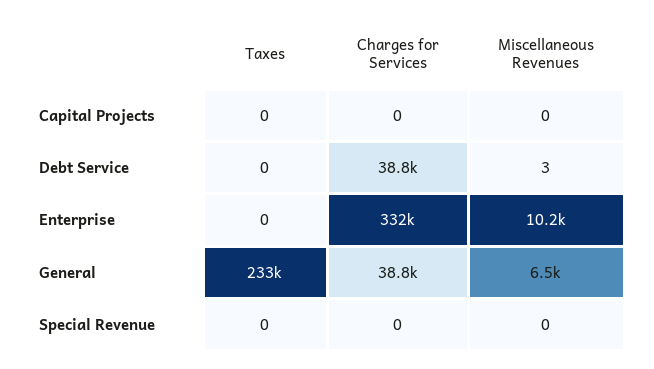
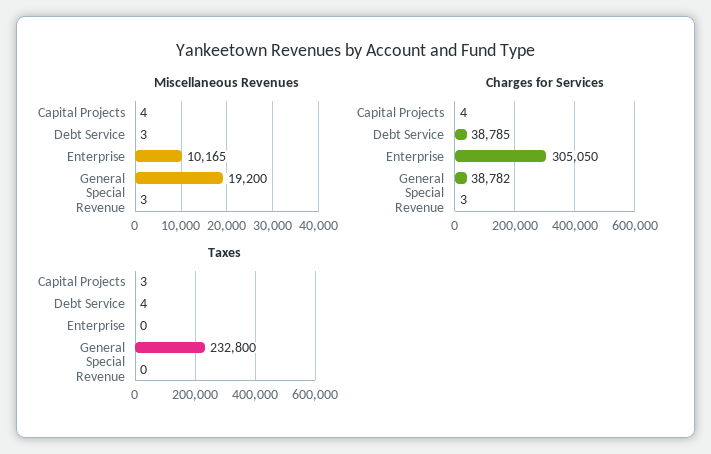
  {
    "Taxes": {
-     "Capital Projects": 0,
+     "Capital Projects": 3,
-     "Debt Service": 0,
+     "Debt Service": 4,
      "Enterprise": 0,
      "General": 232800,
      "Special Revenue": 0
    },
    "Charges for Services": {
-     "Capital Projects": 0,
+     "Capital Projects": 4,
      "Debt Service": 38785,
-     "Enterprise": 332000,
+     "Enterprise": 305050,
      "General": 38782,
-     "Special Revenue": 0
+     "Special Revenue": 3
    },
    "Miscellaneous Revenues": {
-     "Capital Projects": 0,
+     "Capital Projects": 4,
      "Debt Service": 3,
      "Enterprise": 10165,
-     "General": 6500,
+     "General": 19200,
-     "Special Revenue": 0
+     "Special Revenue": 3
    }
  }

